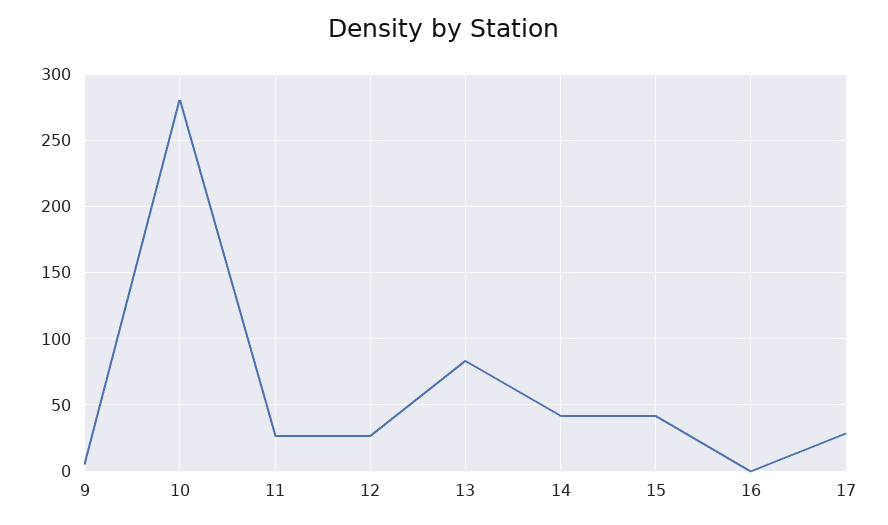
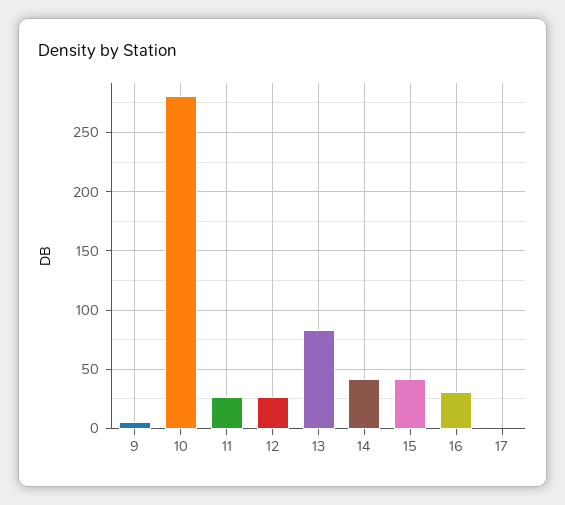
  {
    "9": 5,
    "10": 280,
    "11": 25,
    "12": 25,
    "13": 85,
    "14": 40,
    "15": 40,
-   "16": 0,
+   "16": 30,
-   "17": 30
+   "17": 0
  }

